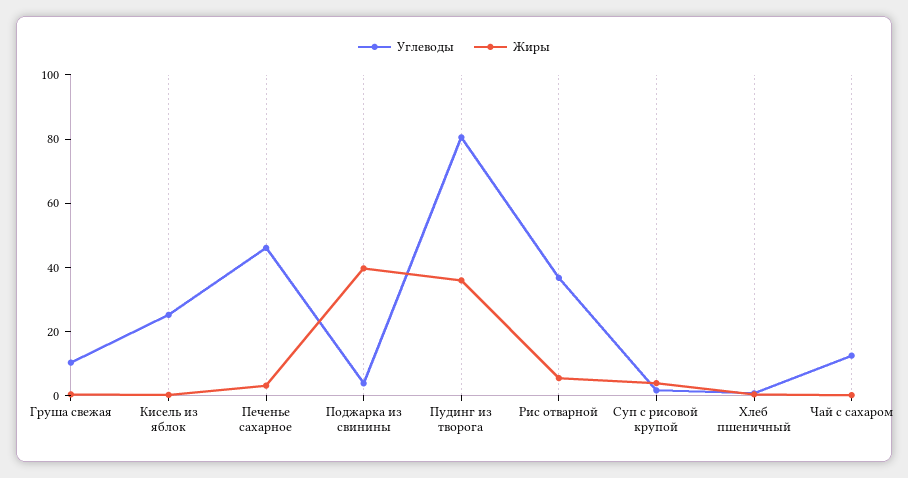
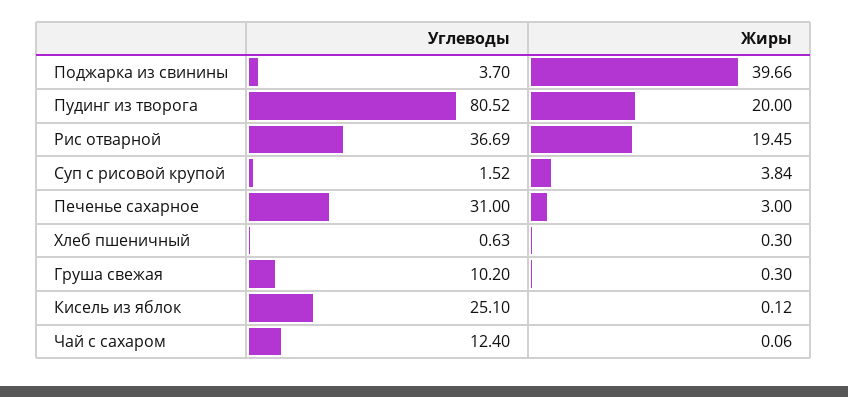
  {
    "Углеводы": {
      "Груша свежая": 10.2,
      "Кисель из яблок": 25.1,
-     "Печенье сахарное": 45,
+     "Печенье сахарное": 31,
      "Поджарка из свинины": 3.7,
      "Пудинг из творога": 80.52,
      "Рис отварной": 36.69,
      "Суп с рисовой крупой": 1.52,
      "Хлеб пшеничный": 0.63,
      "Чай с сахаром": 12.4
    },
    "Жиры": {
      "Груша свежая": 0.3,
      "Кисель из яблок": 0.12,
      "Печенье сахарное": 3,
      "Поджарка из свинины": 39.66,
-     "Пудинг из творога": 35,
+     "Пудинг из творога": 20,
-     "Рис отварной": 5,
+     "Рис отварной": 19.45,
      "Суп с рисовой крупой": 3.84,
      "Хлеб пшеничный": 0.3,
      "Чай с сахаром": 0.06
    }
  }

